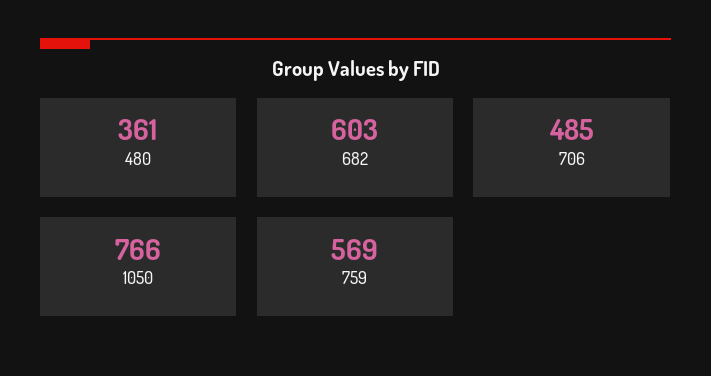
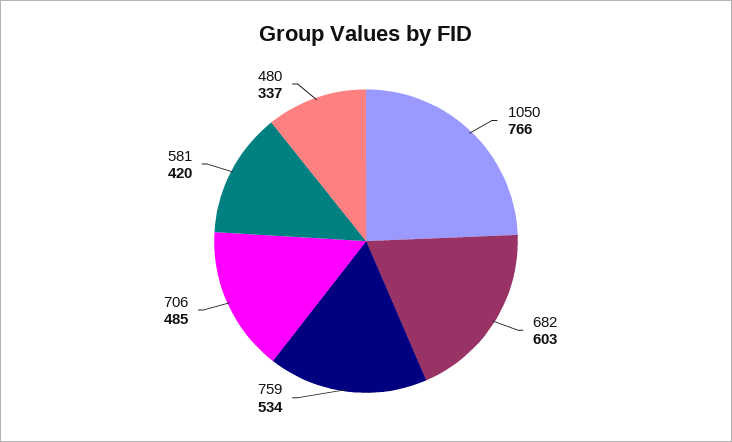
  {
-   "480": 361,
+   "480": 337,
    "682": 603,
    "706": 485,
    "1050": 766,
-   "759": 569
+   "759": 534,
+   "581": 420
  }

